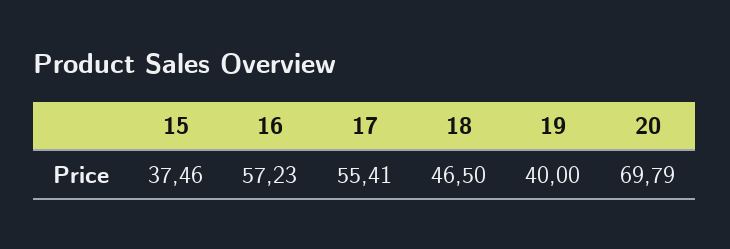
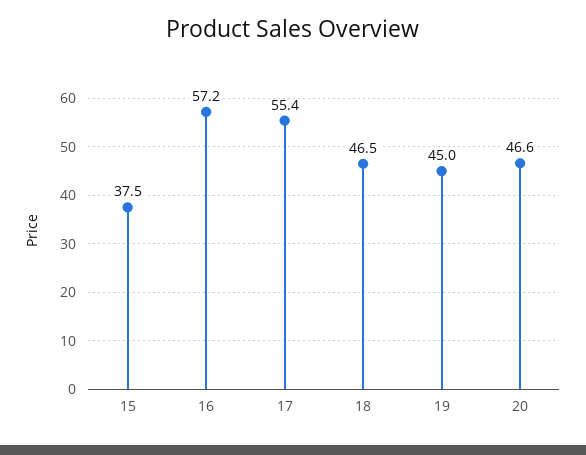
  {
    "15": 37.46,
    "16": 57.23,
    "17": 55.41,
    "18": 46.5,
-   "19": 40,
+   "19": 45,
-   "20": 69.79
+   "20": 46.6
  }

